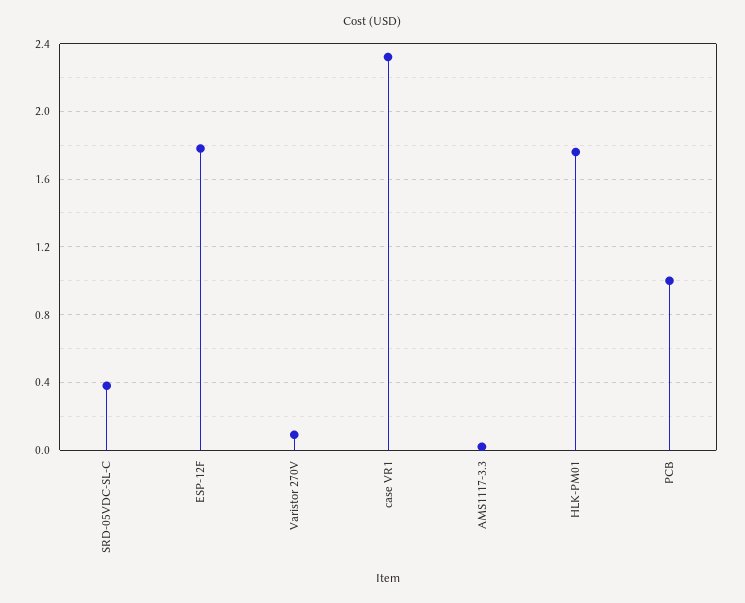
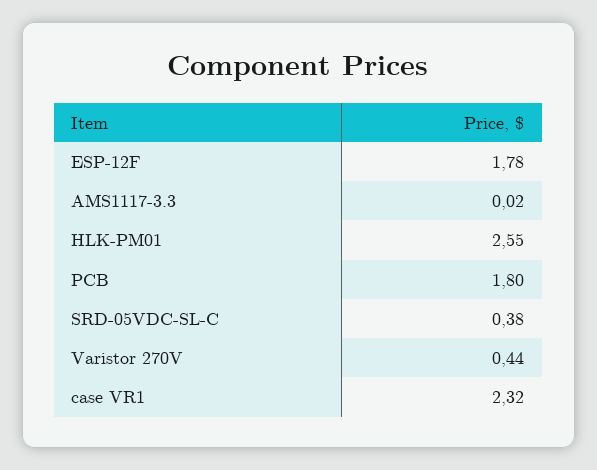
  {
    "SRD-05VDC-SL-C": 0.38,
    "ESP-12F": 1.78,
-   "Varistor 270V": 0.1,
+   "Varistor 270V": 0.44,
    "case VR1": 2.32,
    "AMS1117-3.3": 0.02,
-   "HLK-PM01": 1.75,
+   "HLK-PM01": 2.55,
-   "PCB": 1
+   "PCB": 1.8
  }

